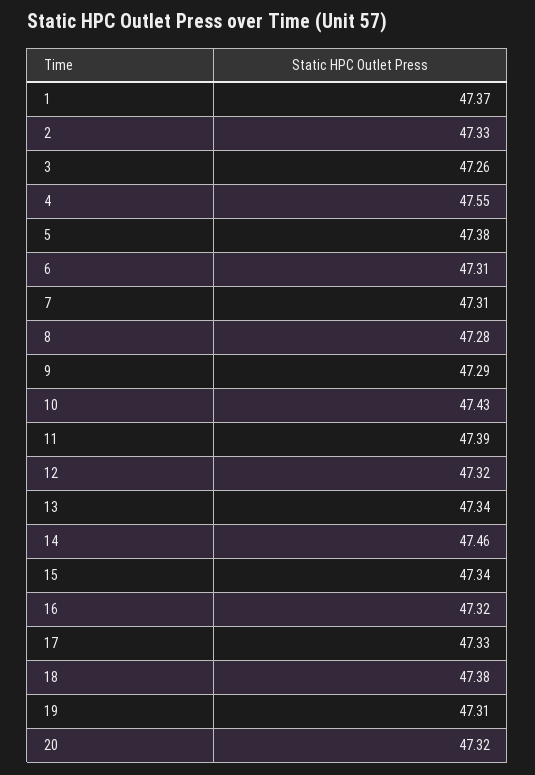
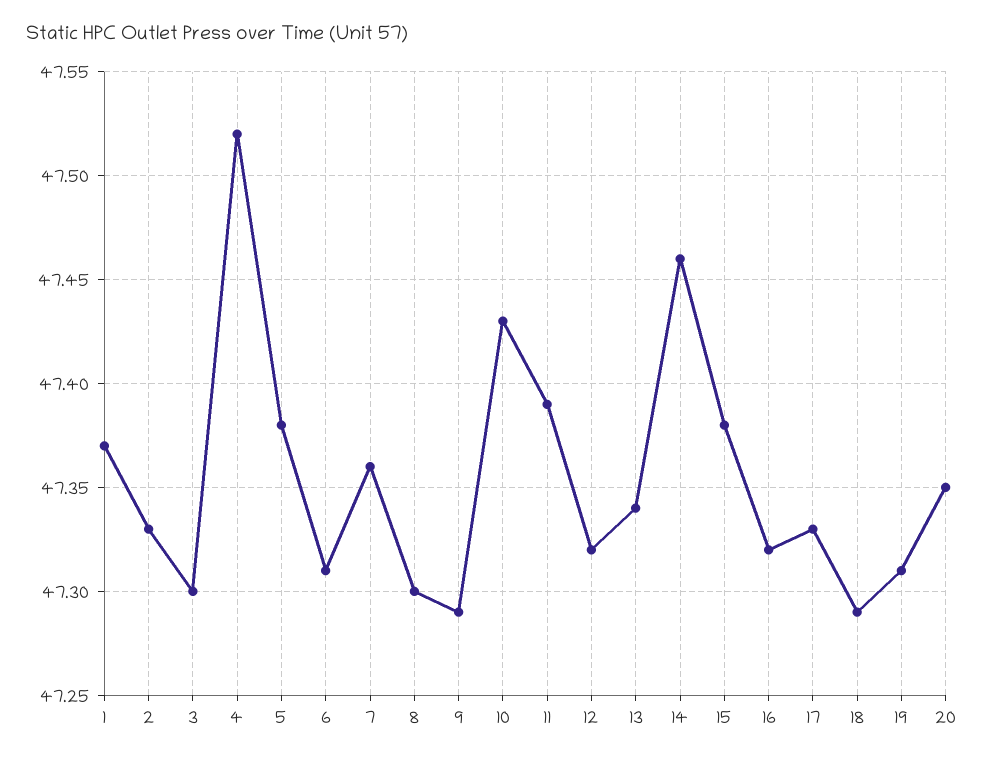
  {
    "1": 47.37,
    "2": 47.33,
-   "3": 47.26,
+   "3": 47.3,
-   "4": 47.55,
+   "4": 47.52,
    "5": 47.38,
    "6": 47.31,
-   "7": 47.31,
+   "7": 47.36,
-   "8": 47.28,
+   "8": 47.3,
    "9": 47.29,
    "10": 47.43,
    "11": 47.39,
    "12": 47.32,
    "13": 47.34,
    "14": 47.46,
-   "15": 47.34,
+   "15": 47.38,
    "16": 47.32,
    "17": 47.33,
-   "18": 47.38,
+   "18": 47.29,
    "19": 47.31,
-   "20": 47.32
+   "20": 47.35
  }

